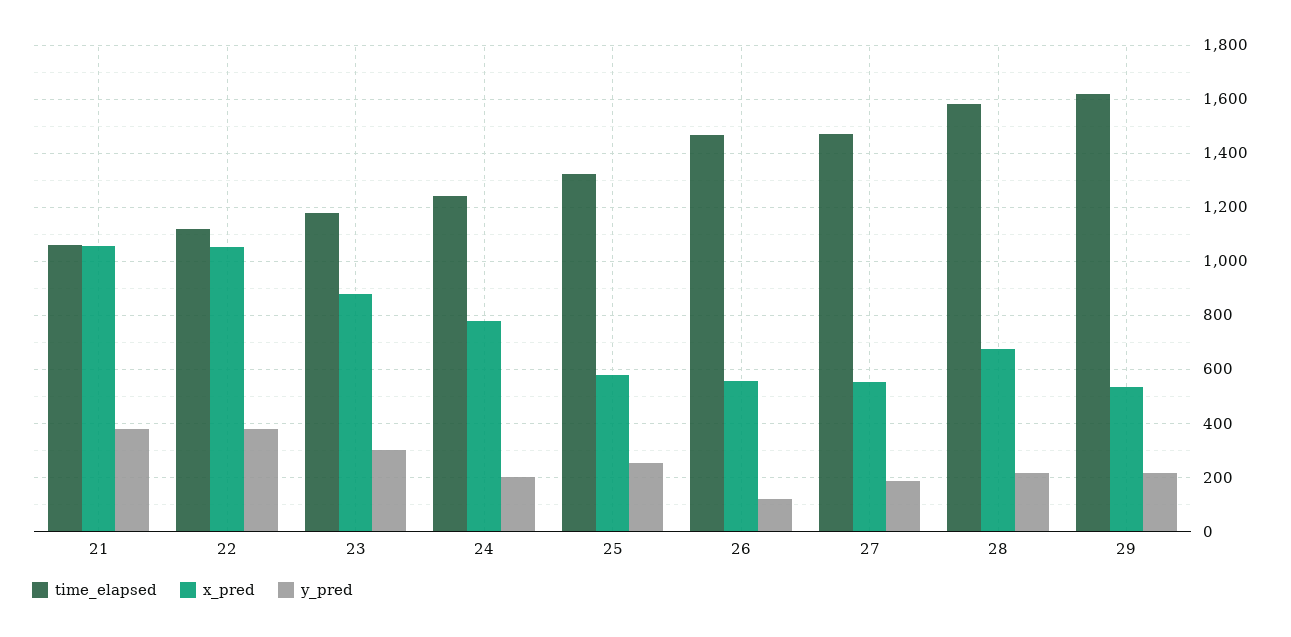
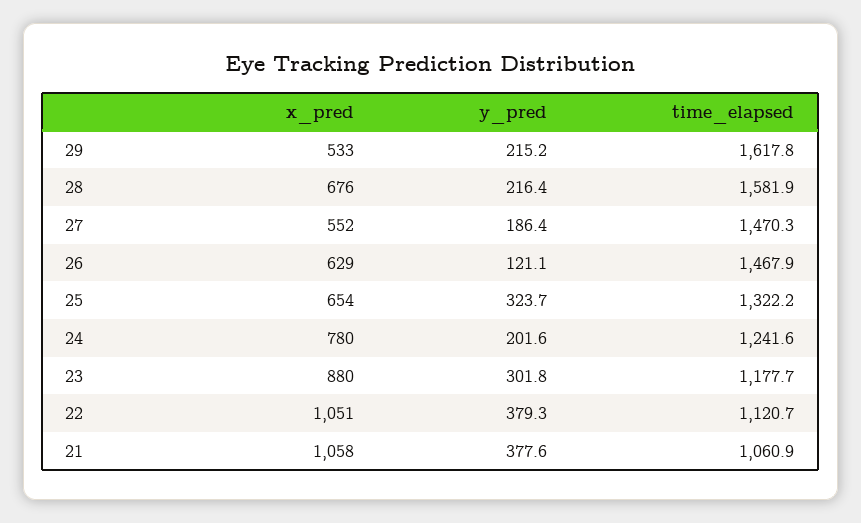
  {
    "time_elapsed": {
      "21": 1060.9,
      "22": 1120.7,
      "23": 1177.7,
      "24": 1241.6,
      "25": 1322.2,
      "26": 1467.9,
      "27": 1470.3,
      "28": 1581.9,
      "29": 1617.8
    },
    "x_pred": {
      "21": 1058,
      "22": 1051,
      "23": 880,
      "24": 780,
-     "25": 575,
+     "25": 654,
-     "26": 550,
+     "26": 629,
      "27": 552,
      "28": 676,
      "29": 533
    },
    "y_pred": {
      "21": 377.6,
      "22": 379.3,
      "23": 301.8,
      "24": 201.6,
-     "25": 250,
+     "25": 323.7,
      "26": 121.1,
      "27": 186.4,
      "28": 216.4,
      "29": 215.2
    }
  }

